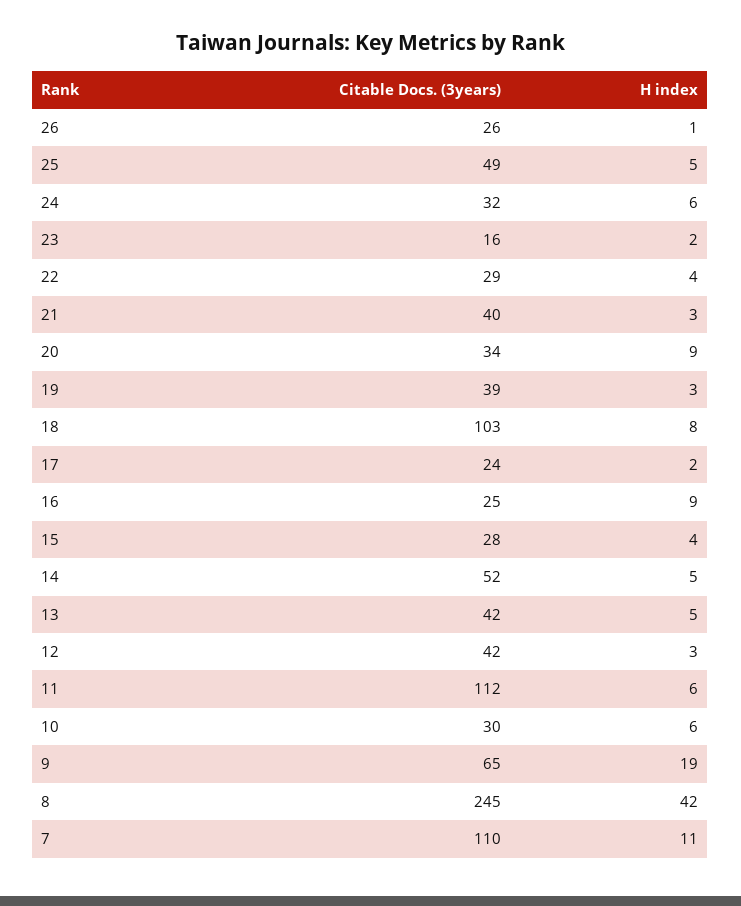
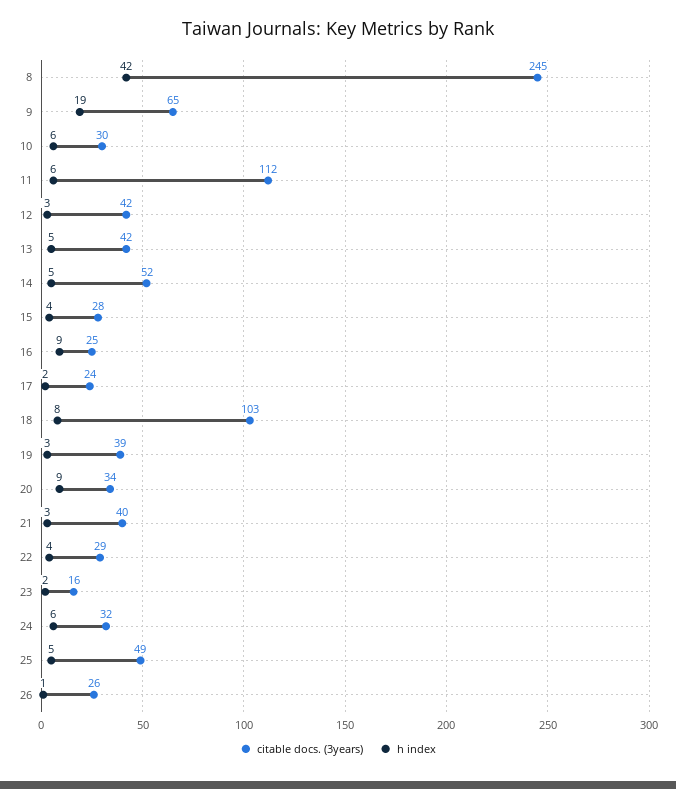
  {
    "Citable Docs. (3years)": {
      "26": 26,
      "25": 49,
      "24": 32,
      "23": 16,
      "22": 29,
      "21": 40,
      "20": 34,
      "19": 39,
      "18": 103,
      "17": 24,
      "16": 25,
      "15": 28,
      "14": 52,
      "13": 42,
      "12": 42,
      "11": 112,
      "10": 30,
      "9": 65,
-     "8": 245,
+     "8": 245
-     "7": 110
    },
    "H index": {
      "26": 1,
      "25": 5,
      "24": 6,
      "23": 2,
      "22": 4,
      "21": 3,
      "20": 9,
      "19": 3,
      "18": 8,
      "17": 2,
      "16": 9,
      "15": 4,
      "14": 5,
      "13": 5,
      "12": 3,
      "11": 6,
      "10": 6,
      "9": 19,
-     "8": 42,
+     "8": 42
-     "7": 11
    }
  }

